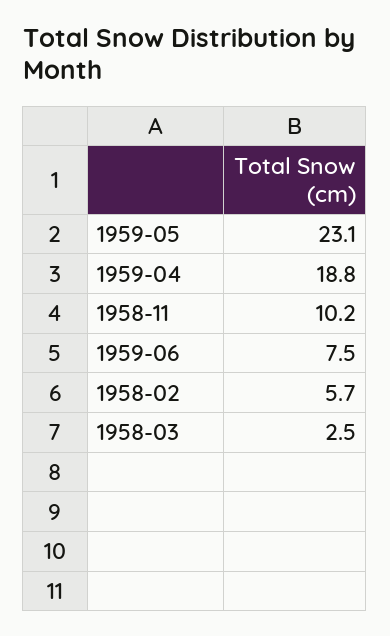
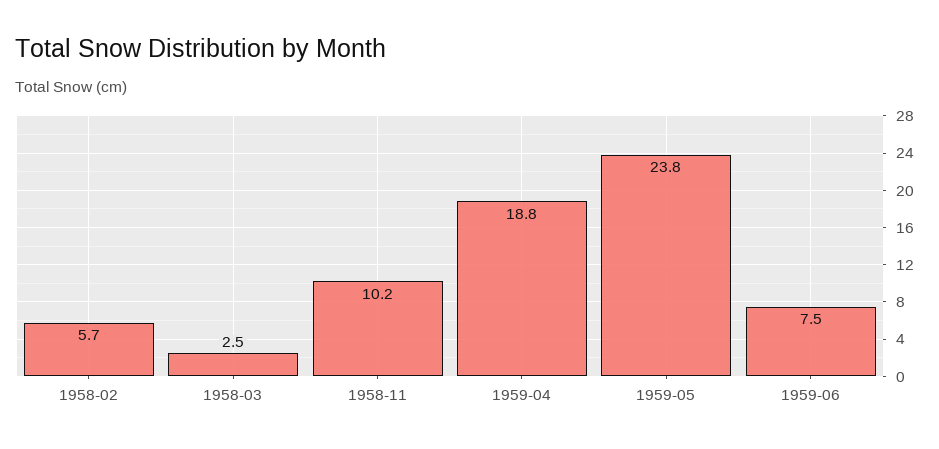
  {
-   "1959-05": 23.1,
+   "1959-05": 23.8,
    "1959-04": 18.8,
    "1958-11": 10.2,
    "1959-06": 7.5,
    "1958-02": 5.7,
    "1958-03": 2.5
  }

